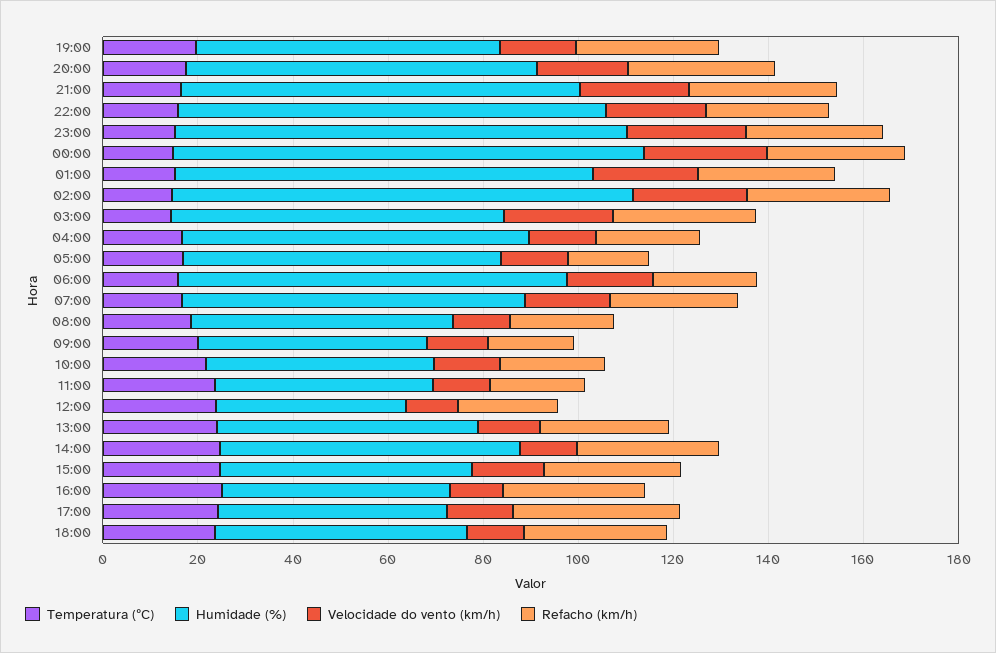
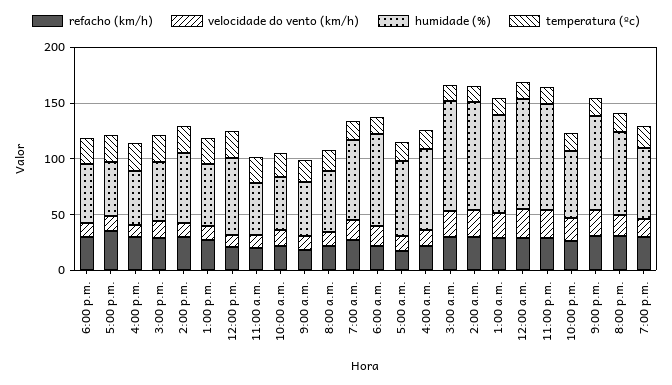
  {
    "Temperatura (ºC)": {
      "19:00": 20,
      "20:00": 15,
      "21:00": 15,
      "22:00": 15,
      "23:00": 15,
      "00:00": 15,
      "01:00": 15,
      "02:00": 15,
      "03:00": 15,
      "04:00": 15,
      "05:00": 15,
      "06:00": 15,
      "07:00": 15,
      "08:00": 20,
      "09:00": 20,
      "10:00": 20,
      "11:00": 25,
      "12:00": 25,
      "13:00": 25,
      "14:00": 25,
      "15:00": 25,
      "16:00": 25,
      "17:00": 25,
      "18:00": 25
    },
    "Humidade (%)": {
      "19:00": 65,
      "20:00": 75,
      "21:00": 85,
-     "22:00": 90,
+     "22:00": 60,
      "23:00": 95,
      "00:00": 100,
      "01:00": 90,
      "02:00": 95,
-     "03:00": 70,
+     "03:00": 100,
      "04:00": 75,
      "05:00": 65,
      "06:00": 80,
      "07:00": 70,
      "08:00": 55,
      "09:00": 50,
      "10:00": 50,
      "11:00": 45,
-     "12:00": 40,
+     "12:00": 70,
      "13:00": 55,
      "14:00": 65,
      "15:00": 55,
      "16:00": 50,
      "17:00": 50,
      "18:00": 55
    },
    "Velocidade do vento (km/h)": {
      "19:00": 15,
      "20:00": 20,
      "21:00": 25,
      "22:00": 20,
      "23:00": 25,
      "00:00": 25,
      "01:00": 20,
      "02:00": 25,
      "03:00": 25,
      "04:00": 15,
      "05:00": 15,
      "06:00": 20,
      "07:00": 20,
      "08:00": 10,
      "09:00": 15,
      "10:00": 15,
      "11:00": 10,
      "12:00": 10,
      "13:00": 15,
      "14:00": 10,
      "15:00": 15,
      "16:00": 10,
      "17:00": 15,
      "18:00": 10
    },
    "Refacho (km/h)": {
      "19:00": 30,
      "20:00": 30,
      "21:00": 30,
      "22:00": 25,
      "23:00": 30,
      "00:00": 30,
      "01:00": 30,
      "02:00": 30,
      "03:00": 30,
      "04:00": 20,
      "05:00": 15,
      "06:00": 20,
      "07:00": 25,
      "08:00": 20,
      "09:00": 20,
      "10:00": 20,
      "11:00": 20,
      "12:00": 20,
      "13:00": 25,
      "14:00": 30,
      "15:00": 30,
      "16:00": 30,
      "17:00": 35,
      "18:00": 30
    }
  }

